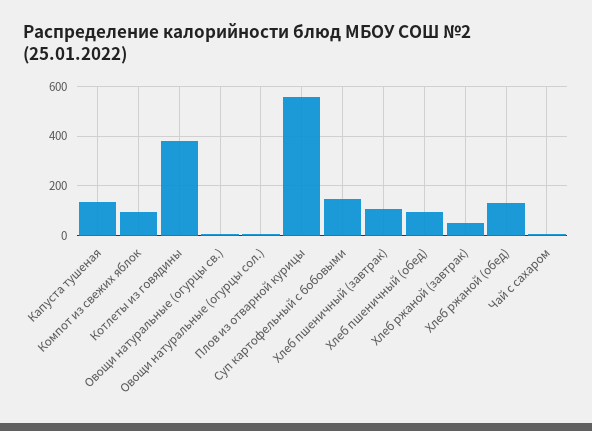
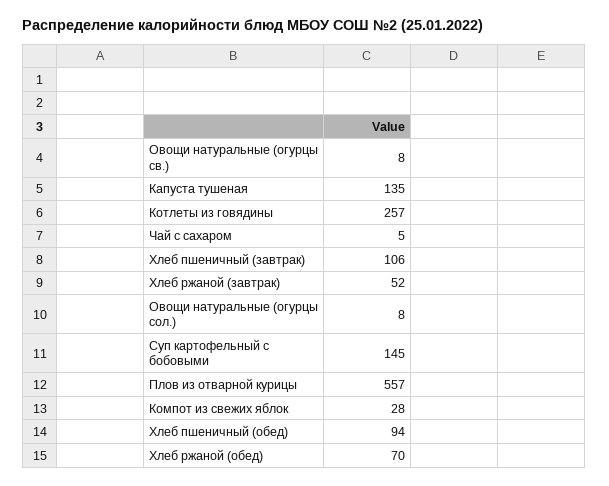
  {
    "Капуста тушеная": 135,
-   "Компот из свежих яблок": 100,
+   "Компот из свежих яблок": 28,
-   "Котлеты из говядины": 375,
+   "Котлеты из говядины": 257,
    "Овощи натуральные (огурцы св.)": 8,
    "Овощи натуральные (огурцы сол.)": 8,
    "Плов из отварной курицы": 557,
    "Суп картофельный с бобовыми": 145,
    "Хлеб пшеничный (завтрак)": 106,
    "Хлеб пшеничный (обед)": 94,
    "Хлеб ржаной (завтрак)": 52,
-   "Хлеб ржаной (обед)": 125,
+   "Хлеб ржаной (обед)": 70,
    "Чай с сахаром": 5
  }

